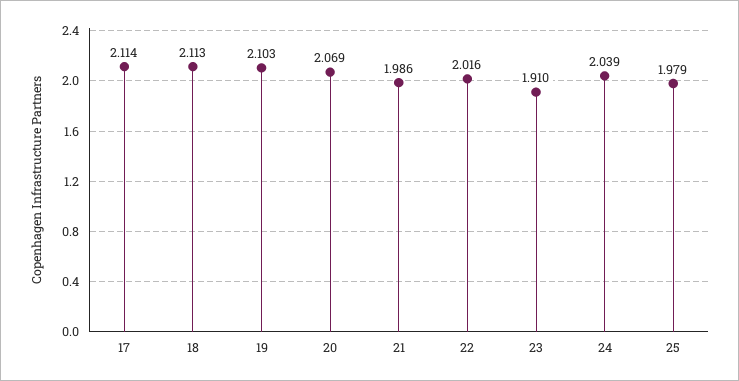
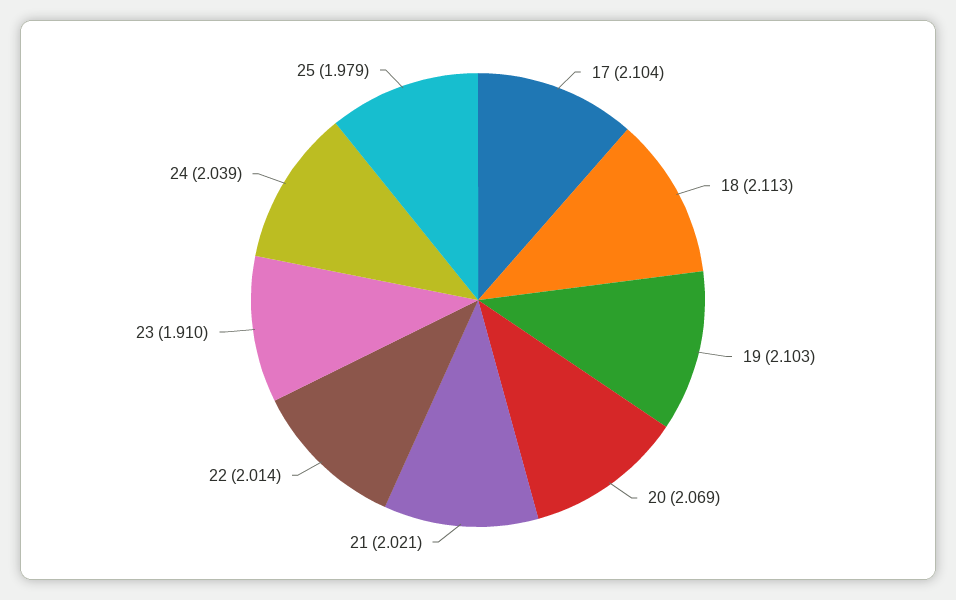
  {
-   "17": 2.114,
+   "17": 2.104,
    "18": 2.113,
    "19": 2.103,
    "20": 2.069,
-   "21": 1.986,
+   "21": 2.021,
-   "22": 2.016,
+   "22": 2.014,
    "23": 1.91,
    "24": 2.039,
    "25": 1.979
  }

